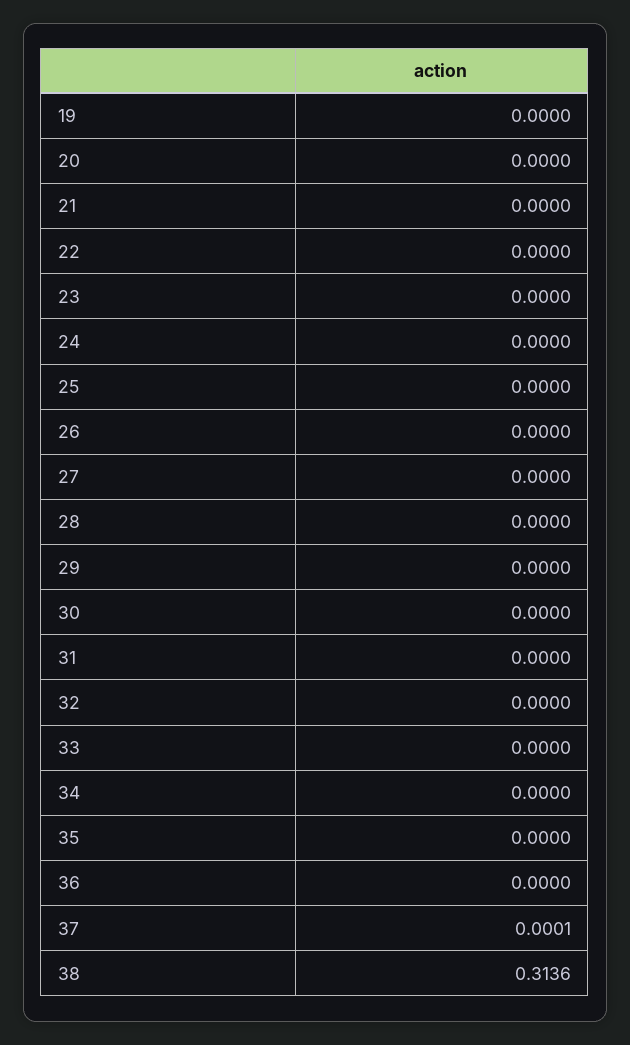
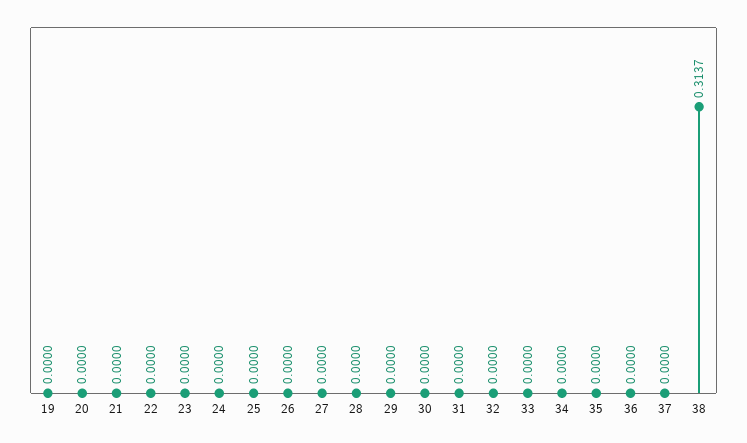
  {
    "19": 0,
    "20": 0,
    "21": 0,
    "22": 0,
    "23": 0,
    "24": 0,
    "25": 0,
    "26": 0,
    "27": 0,
    "28": 0,
    "29": 0,
    "30": 0,
    "31": 0,
    "32": 0,
    "33": 0,
    "34": 0,
    "35": 0,
    "36": 0,
-   "37": 0.0001,
+   "37": 0,
-   "38": 0.3136
+   "38": 0.3137
  }

